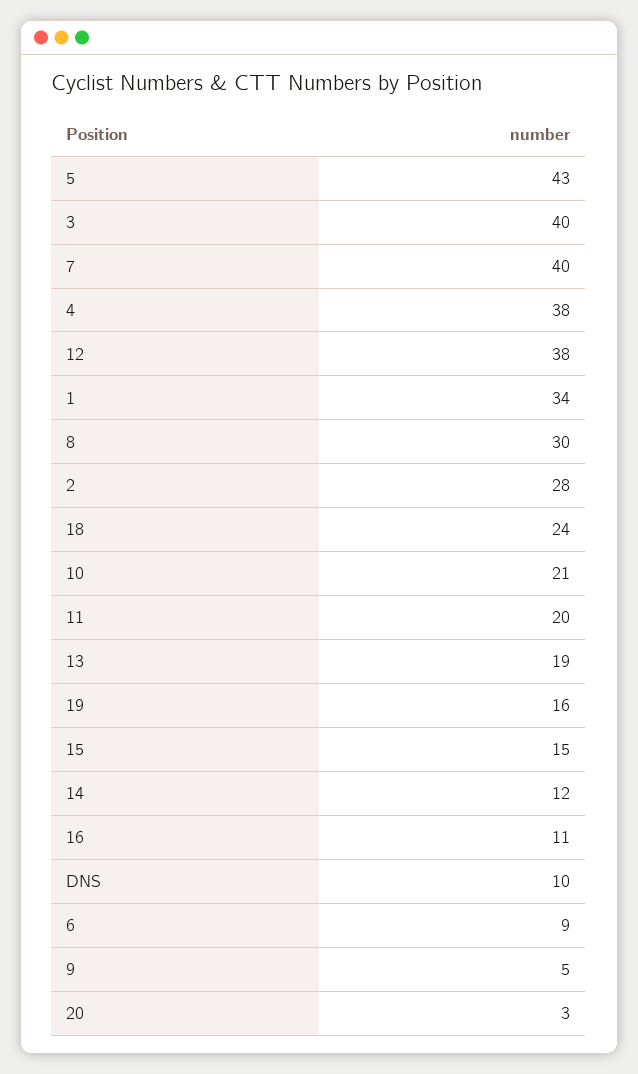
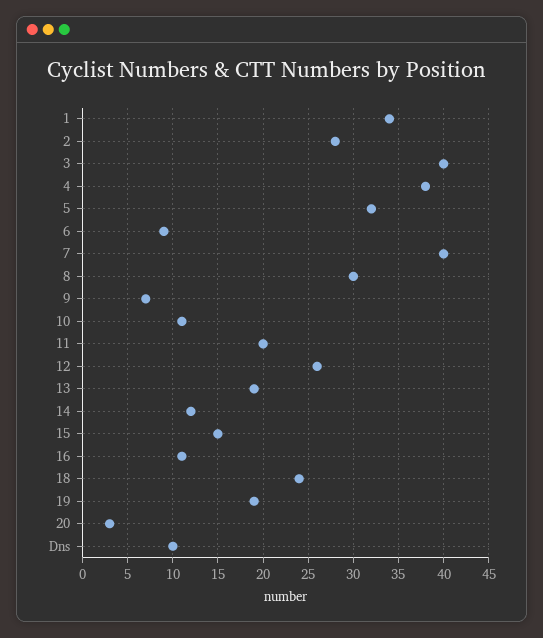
  {
-   "5": 43,
+   "5": 32,
    "3": 40,
    "7": 40,
    "4": 38,
-   "12": 38,
+   "12": 26,
    "1": 34,
    "8": 30,
    "2": 28,
    "18": 24,
-   "10": 21,
+   "10": 11,
    "11": 20,
    "13": 19,
-   "19": 16,
+   "19": 19,
    "15": 15,
    "14": 12,
    "16": 11,
    "DNS": 10,
    "6": 9,
-   "9": 5,
+   "9": 7,
    "20": 3
  }

